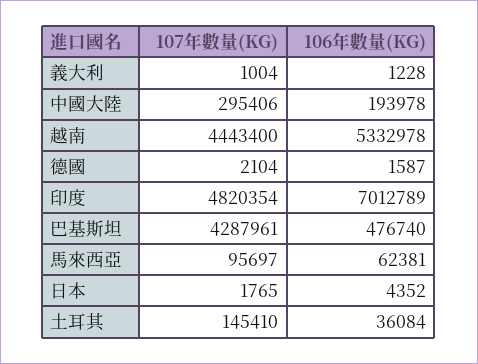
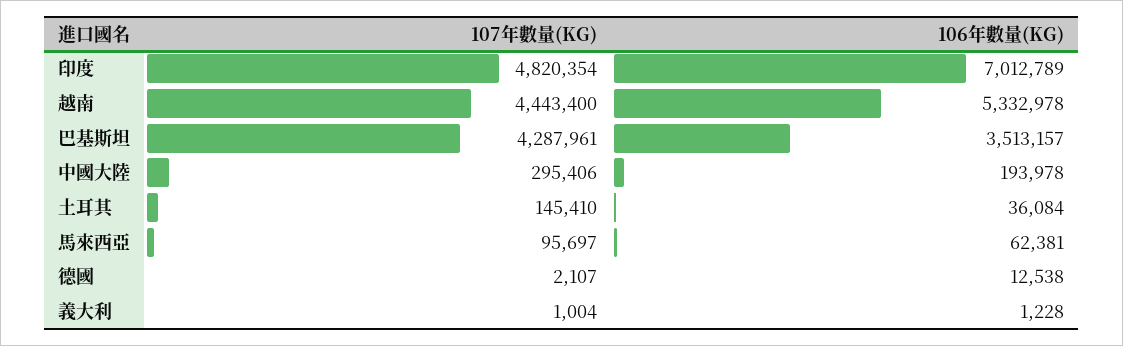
  {
    "107年數量(KG)": {
      "義大利": 1004,
      "中國大陸": 295406,
      "越南": 4443400,
-     "德國": 2104,
+     "德國": 2107,
      "印度": 4820354,
      "巴基斯坦": 4287961,
      "馬來西亞": 95697,
-     "日本": 1765,
      "土耳其": 145410
    },
    "106年數量(KG)": {
      "義大利": 1228,
      "中國大陸": 193978,
      "越南": 5332978,
-     "德國": 1587,
+     "德國": 12538,
      "印度": 7012789,
-     "巴基斯坦": 476740,
+     "巴基斯坦": 3513157,
      "馬來西亞": 62381,
-     "日本": 4352,
      "土耳其": 36084
    }
  }

